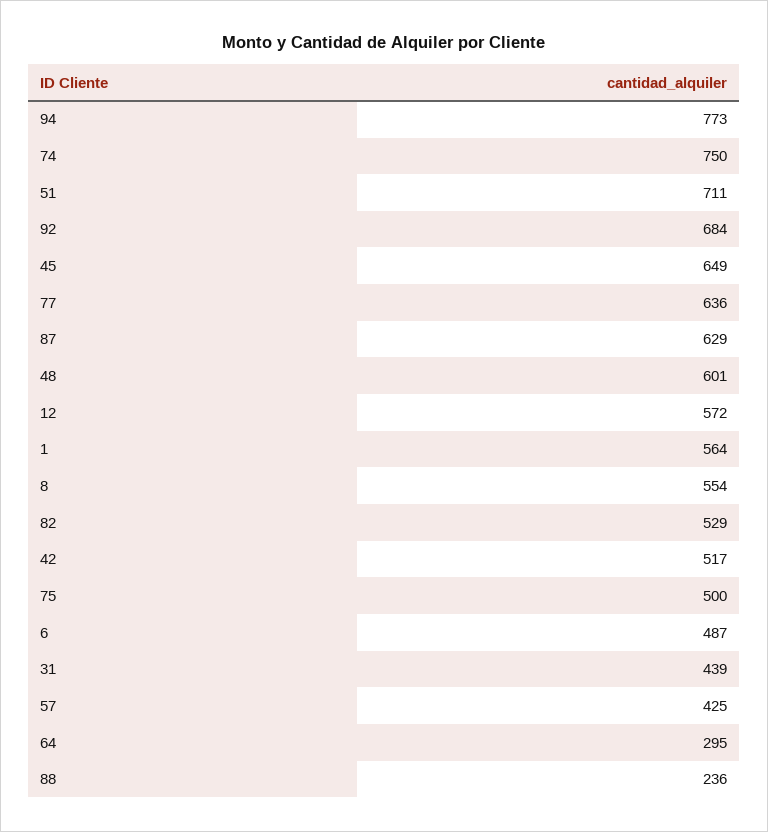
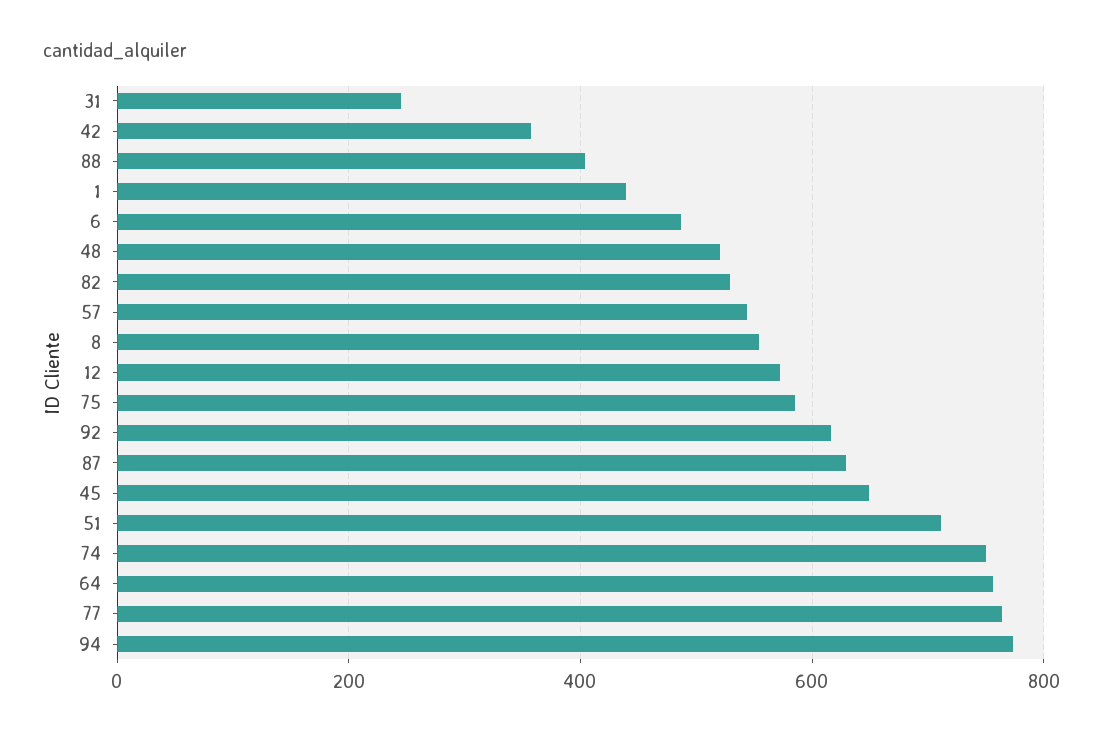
  {
    "94": 773,
    "74": 750,
    "51": 711,
-   "92": 684,
+   "92": 620,
    "45": 649,
-   "77": 636,
+   "77": 760,
    "87": 629,
-   "48": 601,
+   "48": 520,
    "12": 572,
-   "1": 564,
+   "1": 440,
    "8": 554,
    "82": 529,
-   "42": 517,
+   "42": 360,
-   "75": 500,
+   "75": 580,
    "6": 487,
-   "31": 439,
+   "31": 240,
-   "57": 425,
+   "57": 540,
-   "64": 295,
+   "64": 760,
-   "88": 236
+   "88": 400
  }

